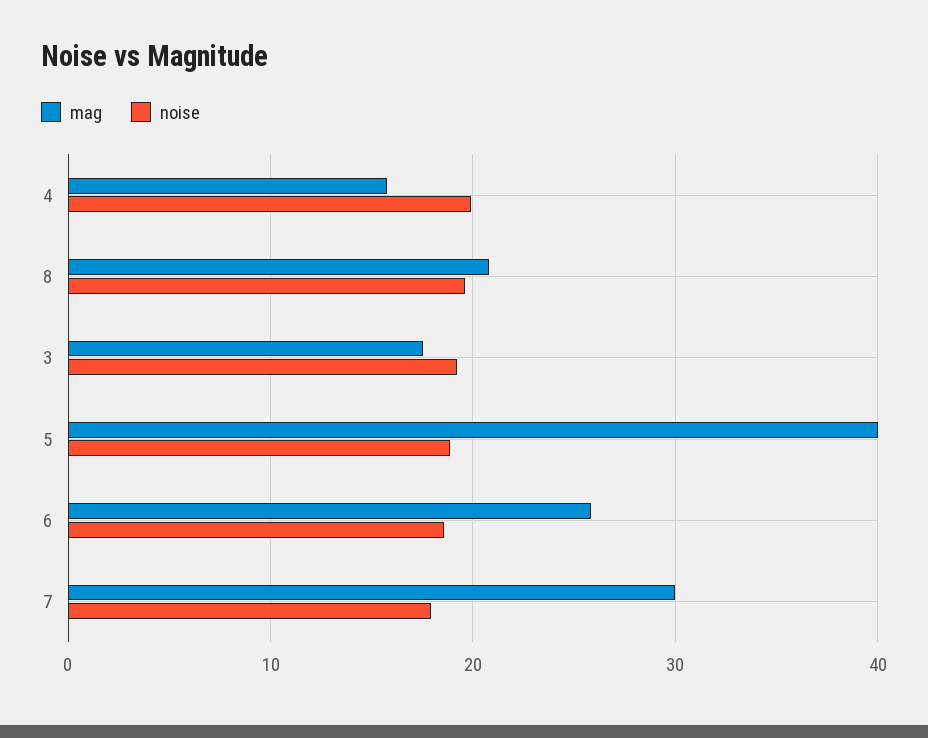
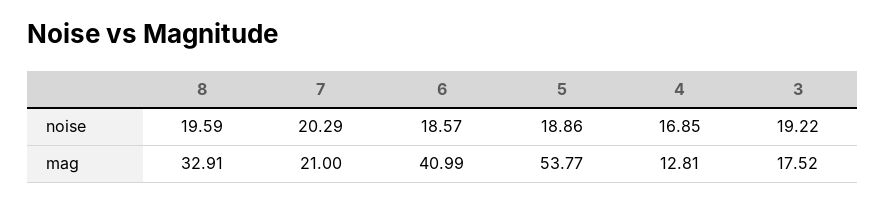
  {
    "mag": {
-     "4": 16,
+     "4": 12.81,
-     "8": 21,
+     "8": 32.91,
      "3": 17.52,
-     "5": 40,
+     "5": 53.77,
-     "6": 26,
+     "6": 40.99,
-     "7": 30
+     "7": 21
    },
    "noise": {
-     "4": 20,
+     "4": 16.85,
      "8": 19.59,
      "3": 19.22,
      "5": 18.86,
      "6": 18.57,
-     "7": 18
+     "7": 20.29
    }
  }

